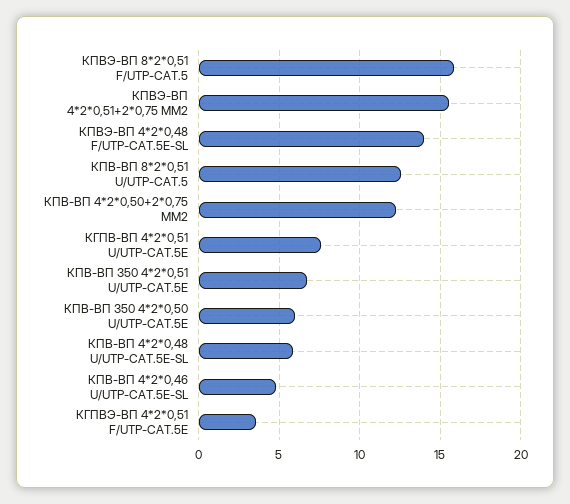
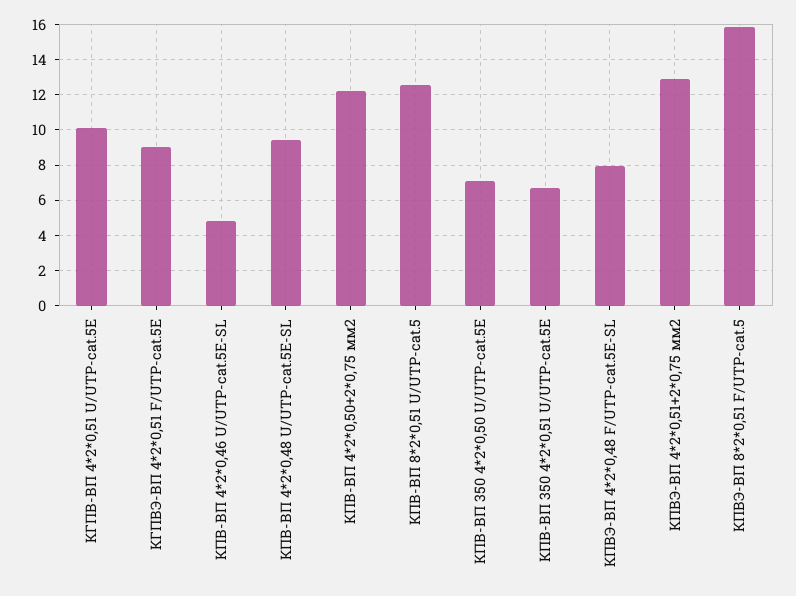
  {
    "КПВЭ-ВП 8*2*0,51 F/UTP-CAT.5": 16,
-   "КПВЭ-ВП 4*2*0,51+2*0,75 ММ2": 15.5,
+   "КПВЭ-ВП 4*2*0,51+2*0,75 ММ2": 13,
-   "КПВЭ-ВП 4*2*0,48 F/UTP-CAT.5E-SL": 14,
+   "КПВЭ-ВП 4*2*0,48 F/UTP-CAT.5E-SL": 8,
    "КПВ-ВП 8*2*0,51 U/UTP-CAT.5": 12.5,
    "КПВ-ВП 4*2*0,50+2*0,75 ММ2": 12,
-   "КГПВ-ВП 4*2*0,51 U/UTP-CAT.5E": 7.5,
+   "КГПВ-ВП 4*2*0,51 U/UTP-CAT.5E": 10,
    "КПВ-ВП 350 4*2*0,51 U/UTP-CAT.5E": 6.5,
-   "КПВ-ВП 350 4*2*0,50 U/UTP-CAT.5E": 6,
+   "КПВ-ВП 350 4*2*0,50 U/UTP-CAT.5E": 7,
-   "КПВ-ВП 4*2*0,48 U/UTP-CAT.5E-SL": 6,
+   "КПВ-ВП 4*2*0,48 U/UTP-CAT.5E-SL": 9.5,
    "КПВ-ВП 4*2*0,46 U/UTP-CAT.5E-SL": 5,
-   "КГПВЭ-ВП 4*2*0,51 F/UTP-CAT.5E": 3.5
+   "КГПВЭ-ВП 4*2*0,51 F/UTP-CAT.5E": 9
  }

